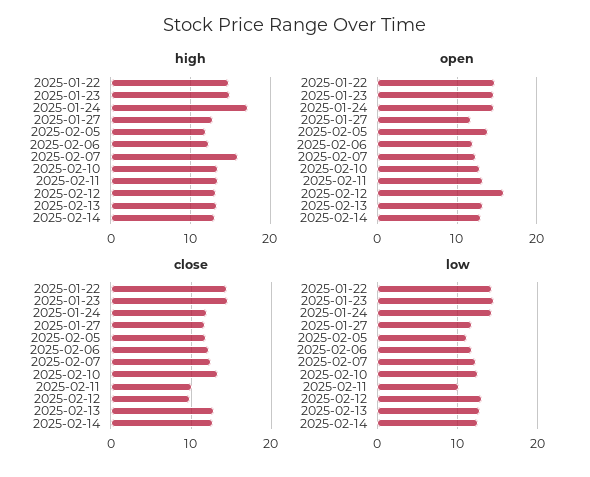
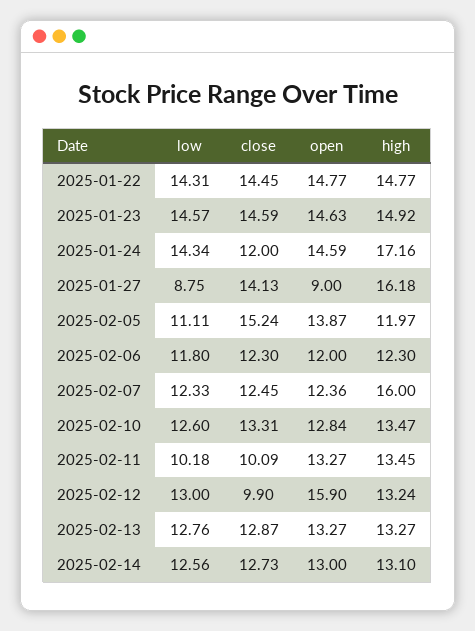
  {
    "high": {
      "2025-01-22": 14.77,
      "2025-01-23": 14.92,
      "2025-01-24": 17.16,
-     "2025-01-27": 13,
+     "2025-01-27": 16.18,
      "2025-02-05": 11.97,
      "2025-02-06": 12.3,
      "2025-02-07": 16,
      "2025-02-10": 13.47,
      "2025-02-11": 13.45,
      "2025-02-12": 13.24,
      "2025-02-13": 13.27,
      "2025-02-14": 13.1
    },
    "open": {
      "2025-01-22": 14.77,
      "2025-01-23": 14.63,
      "2025-01-24": 14.59,
-     "2025-01-27": 12,
+     "2025-01-27": 9,
      "2025-02-05": 13.87,
      "2025-02-06": 12,
      "2025-02-07": 12.36,
      "2025-02-10": 12.84,
      "2025-02-11": 13.27,
      "2025-02-12": 15.9,
      "2025-02-13": 13.27,
      "2025-02-14": 13
    },
    "close": {
      "2025-01-22": 14.45,
      "2025-01-23": 14.59,
      "2025-01-24": 12,
-     "2025-01-27": 12,
+     "2025-01-27": 14.13,
-     "2025-02-05": 12,
+     "2025-02-05": 15.24,
      "2025-02-06": 12.3,
      "2025-02-07": 12.45,
      "2025-02-10": 13.31,
      "2025-02-11": 10.09,
      "2025-02-12": 9.9,
      "2025-02-13": 12.87,
      "2025-02-14": 12.73
    },
    "low": {
      "2025-01-22": 14.31,
      "2025-01-23": 14.57,
      "2025-01-24": 14.34,
-     "2025-01-27": 12,
+     "2025-01-27": 8.75,
      "2025-02-05": 11.11,
      "2025-02-06": 11.8,
      "2025-02-07": 12.33,
      "2025-02-10": 12.6,
      "2025-02-11": 10.18,
      "2025-02-12": 13,
      "2025-02-13": 12.76,
      "2025-02-14": 12.56
    }
  }

